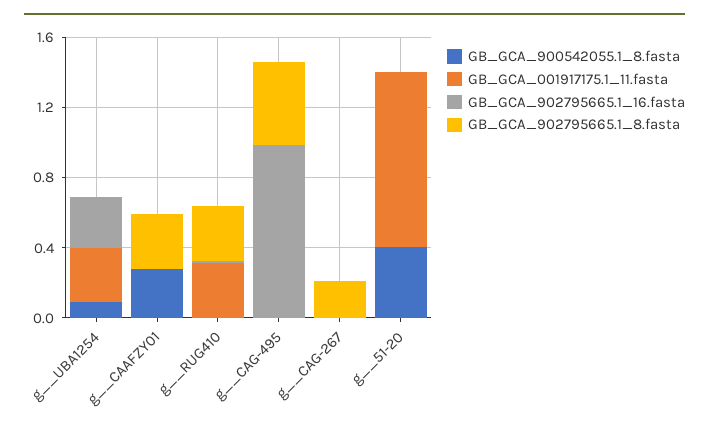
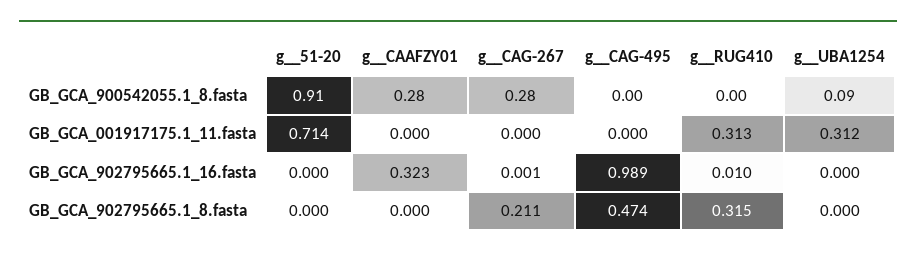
  {
    "GB_GCA_900542055.1_8.fasta": {
      "g__UBA1254": 0.09,
      "g__CAAFZY01": 0.28,
      "g__RUG410": 0,
      "g__CAG-495": 0,
-     "g__CAG-267": 0,
+     "g__CAG-267": 0.28,
-     "g__51-20": 0.4
+     "g__51-20": 0.91
    },
    "GB_GCA_001917175.1_11.fasta": {
      "g__UBA1254": 0.312,
      "g__CAAFZY01": 0,
      "g__RUG410": 0.313,
      "g__CAG-495": 0,
      "g__CAG-267": 0,
-     "g__51-20": 1
+     "g__51-20": 0.714
    },
    "GB_GCA_902795665.1_16.fasta": {
-     "g__UBA1254": 0.3,
+     "g__UBA1254": 0,
-     "g__CAAFZY01": 0,
+     "g__CAAFZY01": 0.323,
      "g__RUG410": 0.01,
      "g__CAG-495": 0.989,
      "g__CAG-267": 0.001,
      "g__51-20": 0
    },
    "GB_GCA_902795665.1_8.fasta": {
      "g__UBA1254": 0,
-     "g__CAAFZY01": 0.3,
+     "g__CAAFZY01": 0,
      "g__RUG410": 0.315,
      "g__CAG-495": 0.474,
      "g__CAG-267": 0.211,
      "g__51-20": 0
    }
  }

